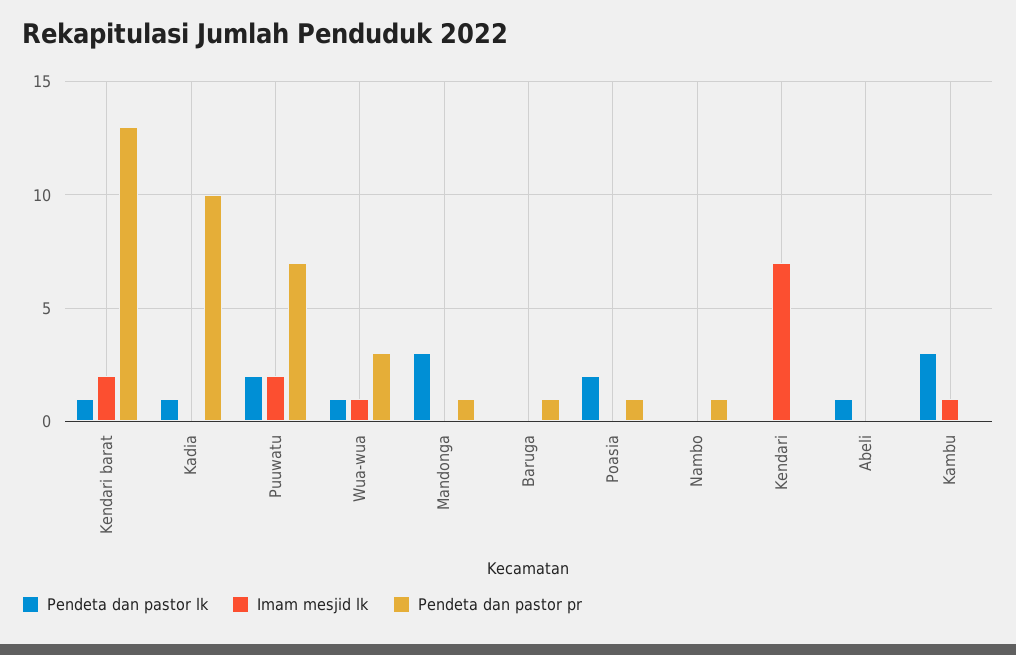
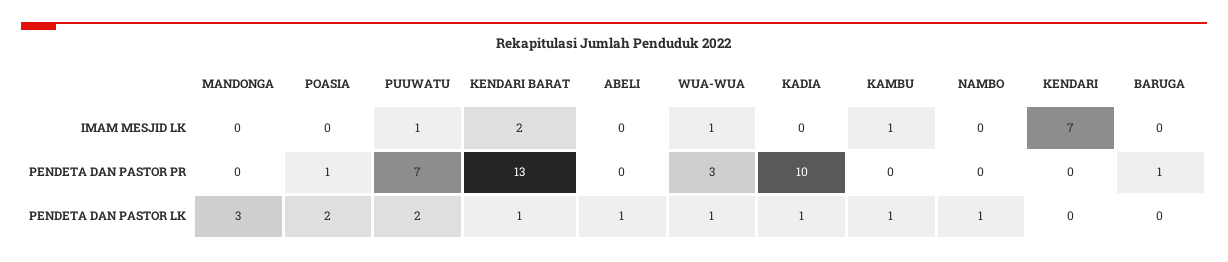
  {
    "Pendeta dan pastor lk": {
      "Kendari barat": 1,
      "Kadia": 1,
      "Puuwatu": 2,
      "Wua-wua": 1,
      "Mandonga": 3,
      "Baruga": 0,
      "Poasia": 2,
-     "Nambo": 0,
+     "Nambo": 1,
      "Kendari": 0,
      "Abeli": 1,
-     "Kambu": 3
+     "Kambu": 1
    },
    "Imam mesjid lk": {
      "Kendari barat": 2,
      "Kadia": 0,
-     "Puuwatu": 2,
+     "Puuwatu": 1,
      "Wua-wua": 1,
      "Mandonga": 0,
      "Baruga": 0,
      "Poasia": 0,
      "Nambo": 0,
      "Kendari": 7,
      "Abeli": 0,
      "Kambu": 1
    },
    "Pendeta dan pastor pr": {
      "Kendari barat": 13,
      "Kadia": 10,
      "Puuwatu": 7,
      "Wua-wua": 3,
-     "Mandonga": 1,
+     "Mandonga": 0,
      "Baruga": 1,
      "Poasia": 1,
-     "Nambo": 1,
+     "Nambo": 0,
      "Kendari": 0,
      "Abeli": 0,
      "Kambu": 0
    }
  }

